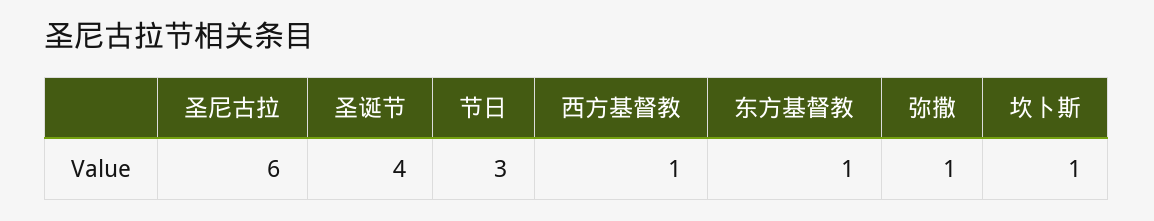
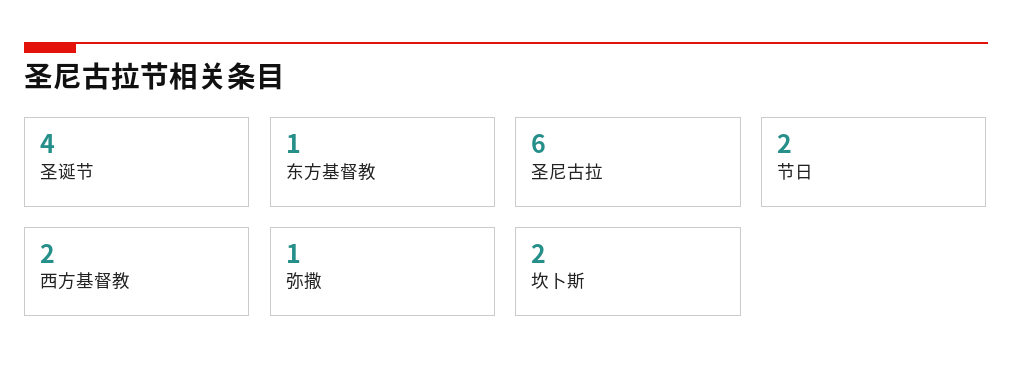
  {
    "圣尼古拉": 6,
    "圣诞节": 4,
-   "节日": 3,
+   "节日": 2,
-   "西方基督教": 1,
+   "西方基督教": 2,
    "东方基督教": 1,
    "弥撒": 1,
-   "坎卜斯": 1
+   "坎卜斯": 2
  }

